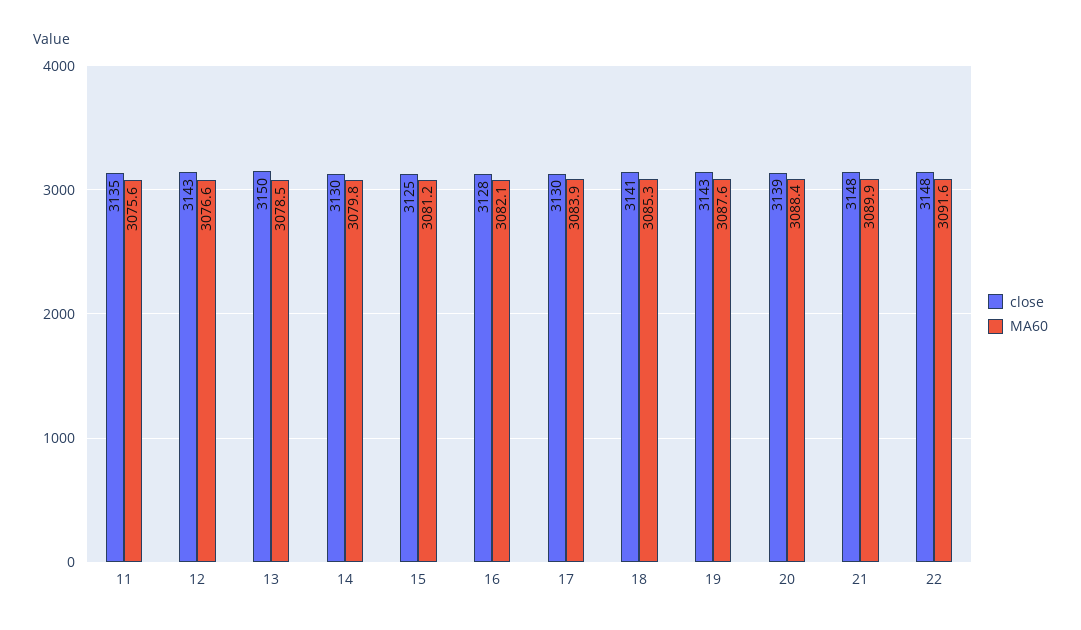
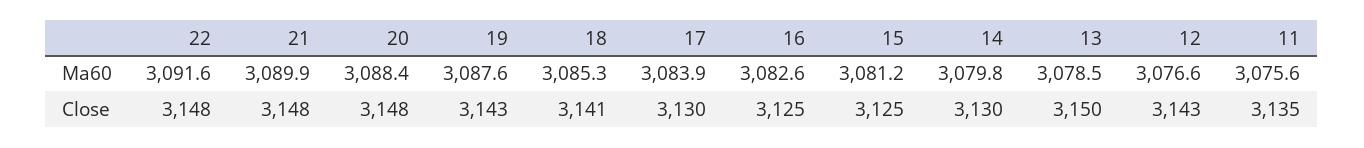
  {
    "close": {
      "11": 3135,
      "12": 3143,
      "13": 3150,
      "14": 3130,
      "15": 3125,
-     "16": 3128,
+     "16": 3125,
      "17": 3130,
      "18": 3141,
      "19": 3143,
-     "20": 3139,
+     "20": 3148,
      "21": 3148,
      "22": 3148
    },
    "MA60": {
      "11": 3075.6,
      "12": 3076.6,
      "13": 3078.5,
      "14": 3079.8,
      "15": 3081.2,
-     "16": 3082.1,
+     "16": 3082.6,
      "17": 3083.9,
      "18": 3085.3,
      "19": 3087.6,
      "20": 3088.4,
      "21": 3089.9,
      "22": 3091.6
    }
  }

